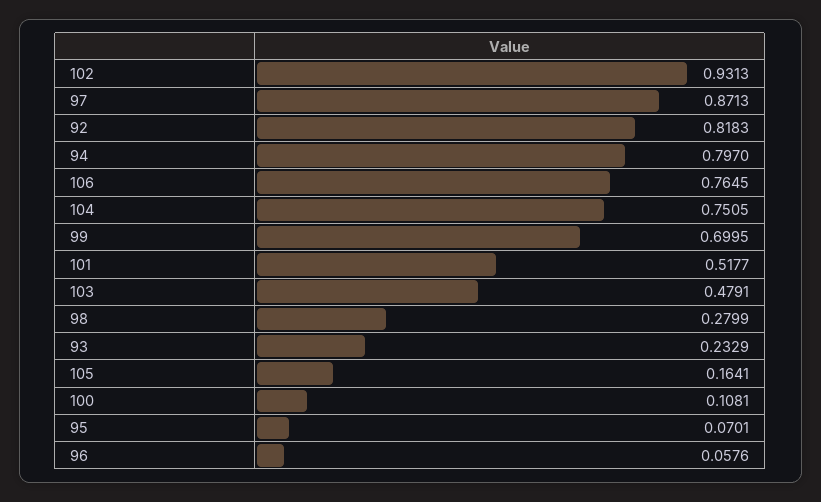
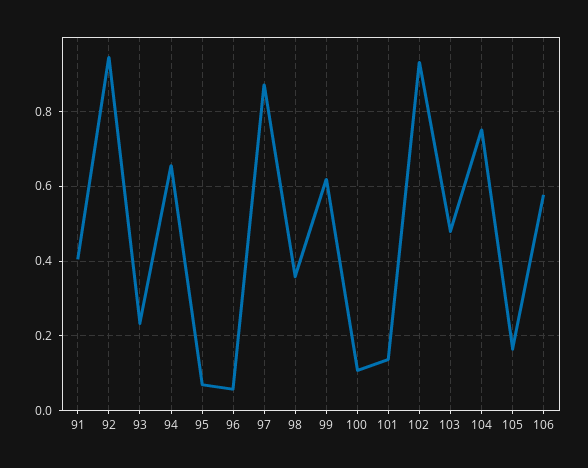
  {
    "102": 0.9313,
    "97": 0.8713,
-   "92": 0.8183,
+   "92": 0.94,
-   "94": 0.797,
+   "94": 0.66,
-   "106": 0.7645,
+   "106": 0.58,
    "104": 0.7505,
-   "99": 0.6995,
+   "99": 0.62,
-   "101": 0.5177,
+   "101": 0.14,
    "103": 0.4791,
-   "98": 0.2799,
+   "98": 0.36,
    "93": 0.2329,
    "105": 0.1641,
    "100": 0.1081,
    "95": 0.0701,
-   "96": 0.0576
+   "96": 0.0576,
+   "91": 0.4
  }

